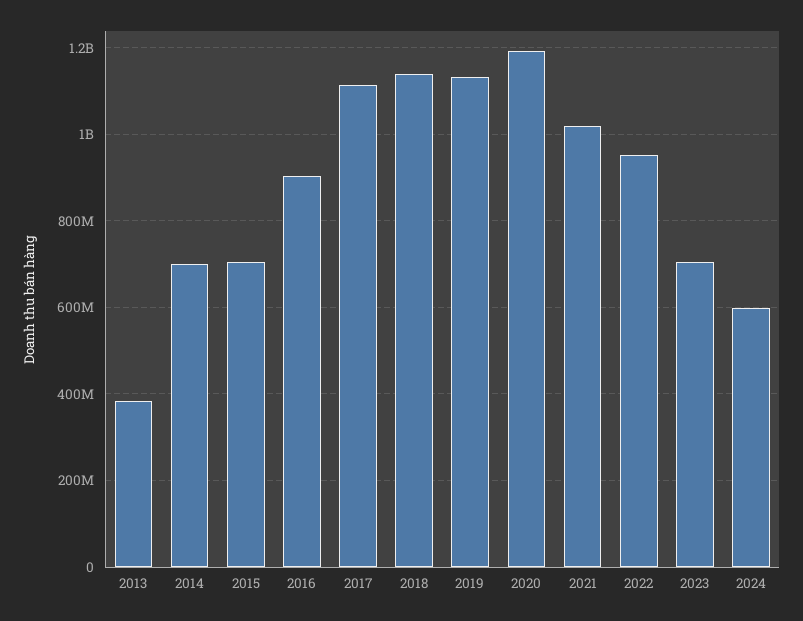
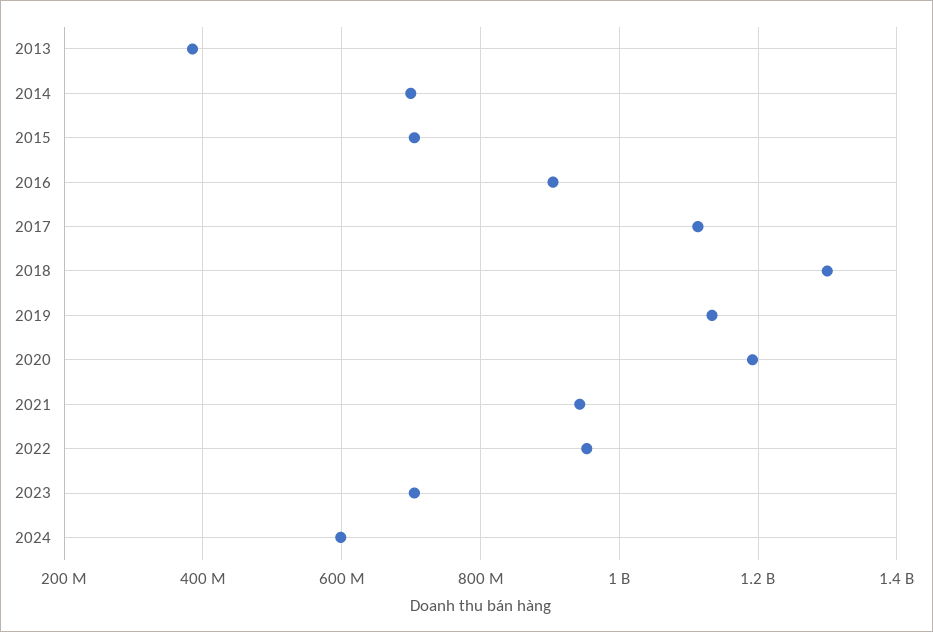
  {
    "2013": 380000000,
    "2014": 700000000,
    "2015": 700000000,
    "2016": 900000000,
    "2017": 1120000000,
-   "2018": 1140000000,
+   "2018": 1300000000,
    "2019": 1140000000,
    "2020": 1200000000,
-   "2021": 1020000000,
+   "2021": 940000000,
    "2022": 960000000,
    "2023": 700000000,
    "2024": 600000000
  }

